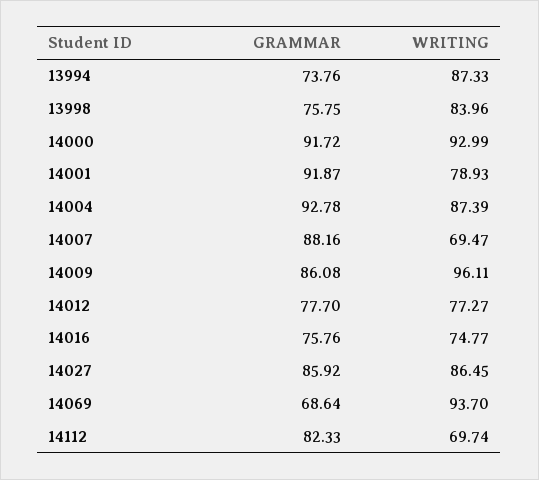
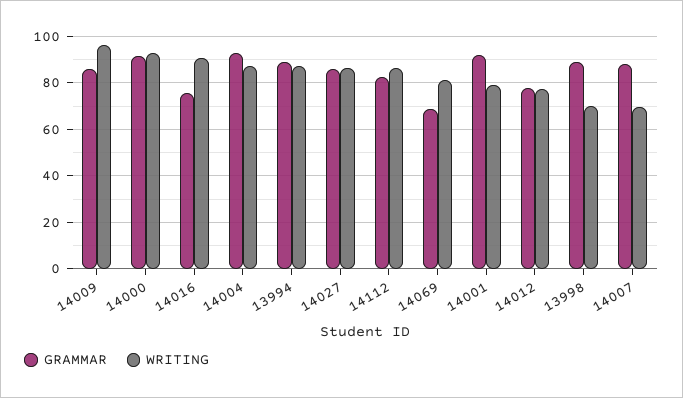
  {
    "GRAMMAR": {
-     "13994": 73.76,
+     "13994": 90,
-     "13998": 75.75,
+     "13998": 90,
      "14000": 91.72,
      "14001": 91.87,
      "14004": 92.78,
      "14007": 88.16,
      "14009": 86.08,
      "14012": 77.7,
      "14016": 75.76,
      "14027": 85.92,
      "14069": 68.64,
      "14112": 82.33
    },
    "WRITING": {
      "13994": 87.33,
-     "13998": 83.96,
+     "13998": 70,
      "14000": 92.99,
      "14001": 78.93,
      "14004": 87.39,
      "14007": 69.47,
      "14009": 96.11,
      "14012": 77.27,
-     "14016": 74.77,
+     "14016": 90,
      "14027": 86.45,
-     "14069": 93.7,
+     "14069": 80,
-     "14112": 69.74
+     "14112": 85
    }
  }

